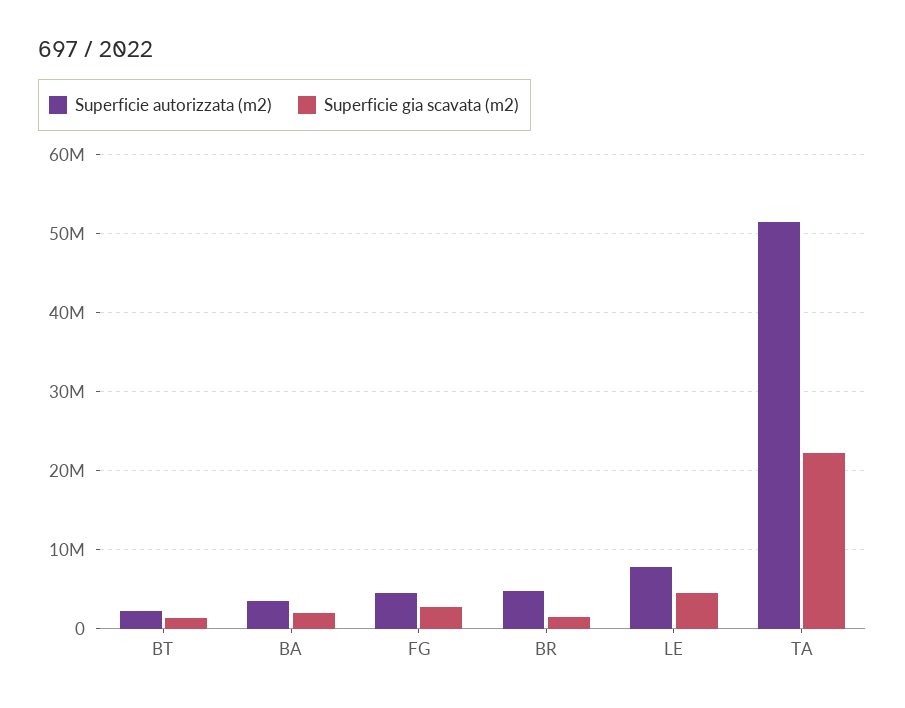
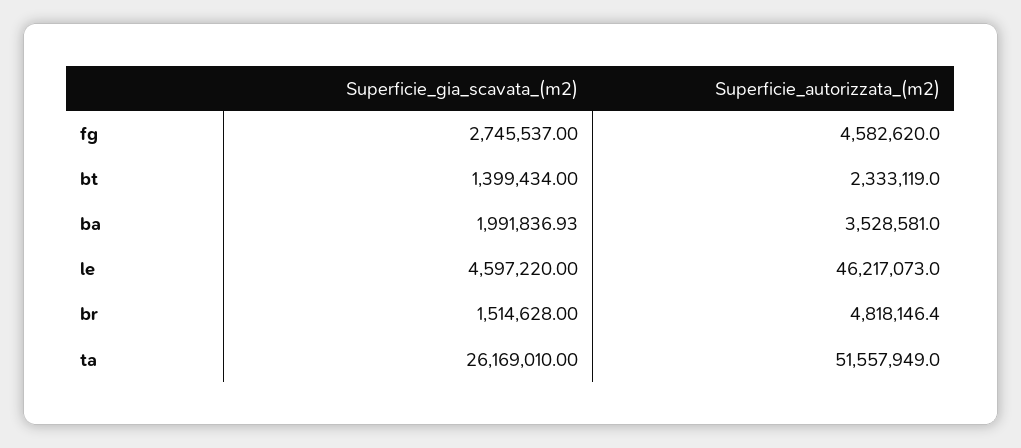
  {
    "Superficie autorizzata (m2)": {
      "BT": 2333119,
      "BA": 3528581,
      "FG": 4582620,
      "BR": 4818146.4,
-     "LE": 8000000,
+     "LE": 46217073,
      "TA": 51557949
    },
    "Superficie gia scavata (m2)": {
      "BT": 1399434,
      "BA": 1991836.93,
      "FG": 2745537,
      "BR": 1514628,
      "LE": 4597220,
-     "TA": 22000000
+     "TA": 26169010
    }
  }

